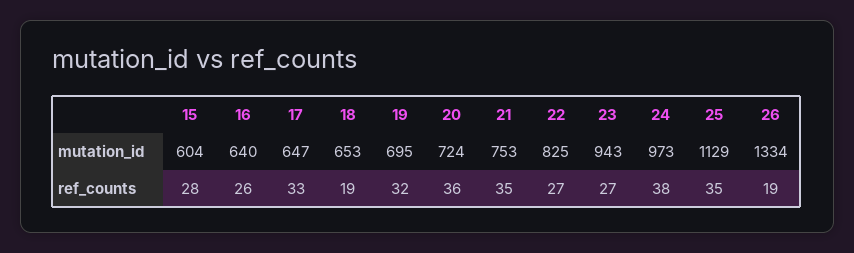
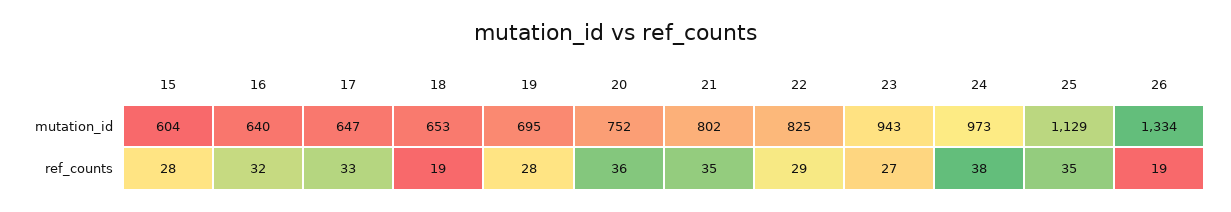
  {
    "15": {
      "mutation_id": 604,
      "ref_counts": 28
    },
    "16": {
      "mutation_id": 640,
-     "ref_counts": 26
+     "ref_counts": 32
    },
    "17": {
      "mutation_id": 647,
      "ref_counts": 33
    },
    "18": {
      "mutation_id": 653,
      "ref_counts": 19
    },
    "19": {
      "mutation_id": 695,
-     "ref_counts": 32
+     "ref_counts": 28
    },
    "20": {
-     "mutation_id": 724,
+     "mutation_id": 752,
      "ref_counts": 36
    },
    "21": {
-     "mutation_id": 753,
+     "mutation_id": 802,
      "ref_counts": 35
    },
    "22": {
      "mutation_id": 825,
-     "ref_counts": 27
+     "ref_counts": 29
    },
    "23": {
      "mutation_id": 943,
      "ref_counts": 27
    },
    "24": {
      "mutation_id": 973,
      "ref_counts": 38
    },
    "25": {
      "mutation_id": 1129,
      "ref_counts": 35
    },
    "26": {
      "mutation_id": 1334,
      "ref_counts": 19
    }
  }

